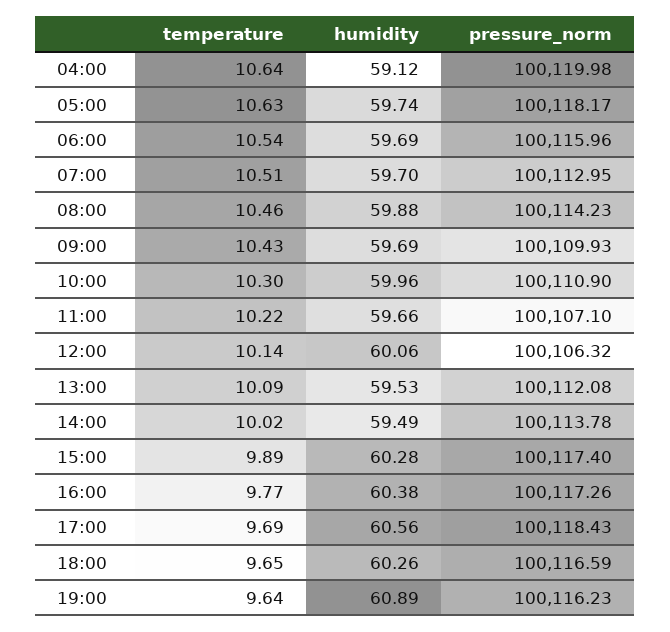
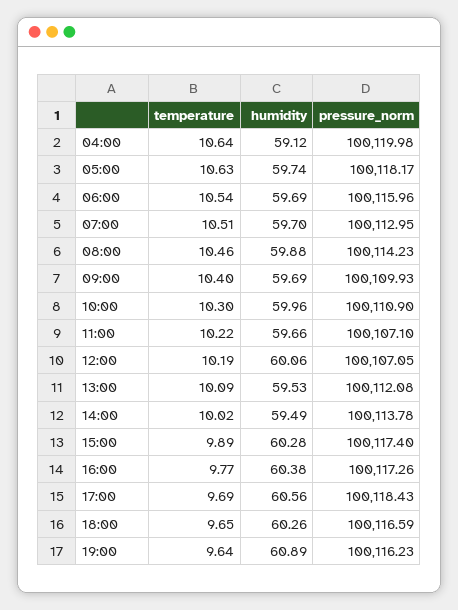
  {
    "temperature": {
      "04:00": 10.64,
      "05:00": 10.63,
      "06:00": 10.54,
      "07:00": 10.51,
      "08:00": 10.46,
-     "09:00": 10.43,
+     "09:00": 10.4,
      "10:00": 10.3,
      "11:00": 10.22,
-     "12:00": 10.14,
+     "12:00": 10.19,
      "13:00": 10.09,
      "14:00": 10.02,
      "15:00": 9.89,
      "16:00": 9.77,
      "17:00": 9.69,
      "18:00": 9.65,
      "19:00": 9.64
    },
    "humidity": {
      "04:00": 59.12,
      "05:00": 59.74,
      "06:00": 59.69,
      "07:00": 59.7,
      "08:00": 59.88,
      "09:00": 59.69,
      "10:00": 59.96,
      "11:00": 59.66,
      "12:00": 60.06,
      "13:00": 59.53,
      "14:00": 59.49,
      "15:00": 60.28,
      "16:00": 60.38,
      "17:00": 60.56,
      "18:00": 60.26,
      "19:00": 60.89
    },
    "pressure_norm": {
      "04:00": 100119.98,
      "05:00": 100118.17,
      "06:00": 100115.96,
      "07:00": 100112.95,
      "08:00": 100114.23,
      "09:00": 100109.93,
      "10:00": 100110.9,
      "11:00": 100107.1,
-     "12:00": 100106.32,
+     "12:00": 100107.05,
      "13:00": 100112.08,
      "14:00": 100113.78,
      "15:00": 100117.4,
      "16:00": 100117.26,
      "17:00": 100118.43,
      "18:00": 100116.59,
      "19:00": 100116.23
    }
  }

